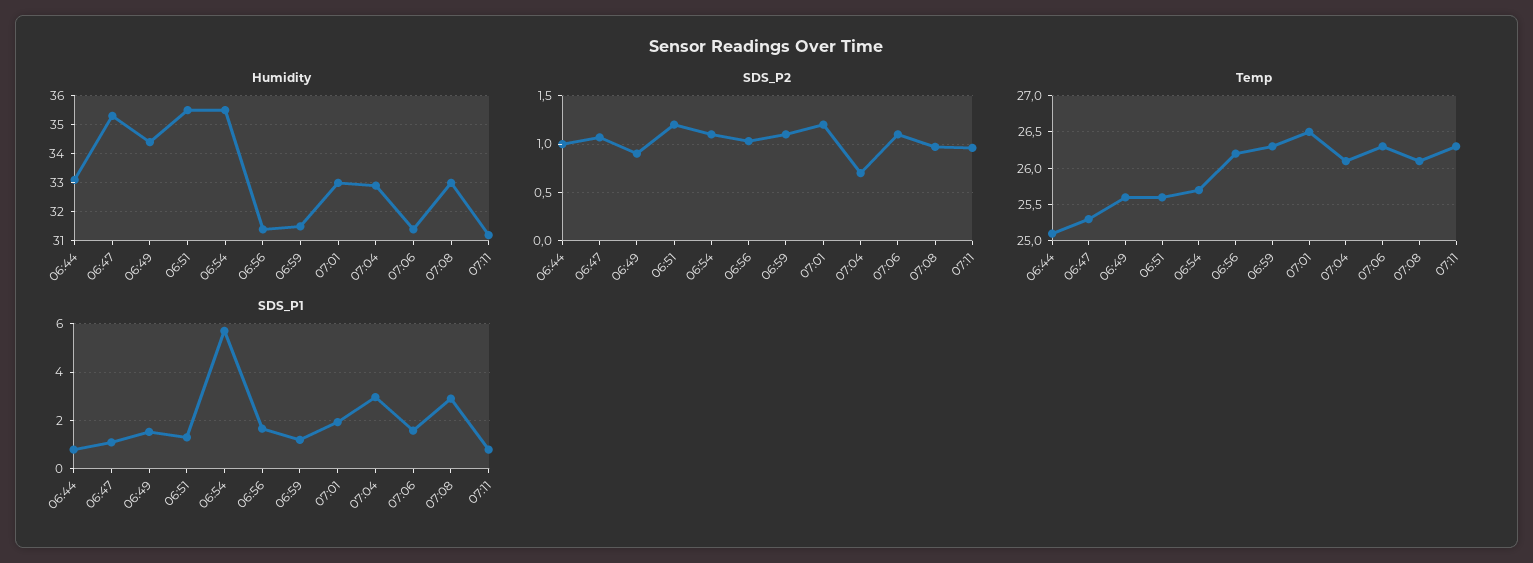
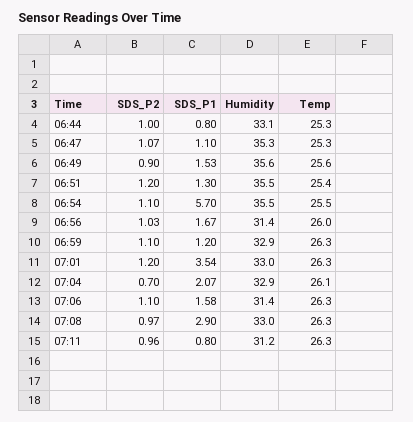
  {
    "Humidity": {
      "06:44": 33.1,
      "06:47": 35.3,
-     "06:49": 34.5,
+     "06:49": 35.6,
      "06:51": 35.5,
      "06:54": 35.5,
      "06:56": 31.4,
-     "06:59": 31.5,
+     "06:59": 32.9,
      "07:01": 33,
      "07:04": 32.9,
      "07:06": 31.4,
      "07:08": 33,
      "07:11": 31.2
    },
    "SDS_P2": {
      "06:44": 1,
      "06:47": 1.07,
      "06:49": 0.9,
      "06:51": 1.2,
      "06:54": 1.1,
      "06:56": 1.03,
      "06:59": 1.1,
      "07:01": 1.2,
      "07:04": 0.7,
      "07:06": 1.1,
      "07:08": 0.97,
      "07:11": 0.96
    },
    "Temp": {
-     "06:44": 25.1,
+     "06:44": 25.3,
      "06:47": 25.3,
      "06:49": 25.6,
-     "06:51": 25.6,
+     "06:51": 25.4,
-     "06:54": 25.7,
+     "06:54": 25.5,
-     "06:56": 26.2,
+     "06:56": 26,
      "06:59": 26.3,
-     "07:01": 26.5,
+     "07:01": 26.3,
      "07:04": 26.1,
      "07:06": 26.3,
-     "07:08": 26.1,
+     "07:08": 26.3,
      "07:11": 26.3
    },
    "SDS_P1": {
      "06:44": 0.8,
      "06:47": 1.1,
      "06:49": 1.53,
      "06:51": 1.3,
      "06:54": 5.7,
      "06:56": 1.67,
      "06:59": 1.2,
-     "07:01": 2,
+     "07:01": 3.54,
-     "07:04": 3,
+     "07:04": 2.07,
      "07:06": 1.58,
      "07:08": 2.9,
      "07:11": 0.8
    }
  }

